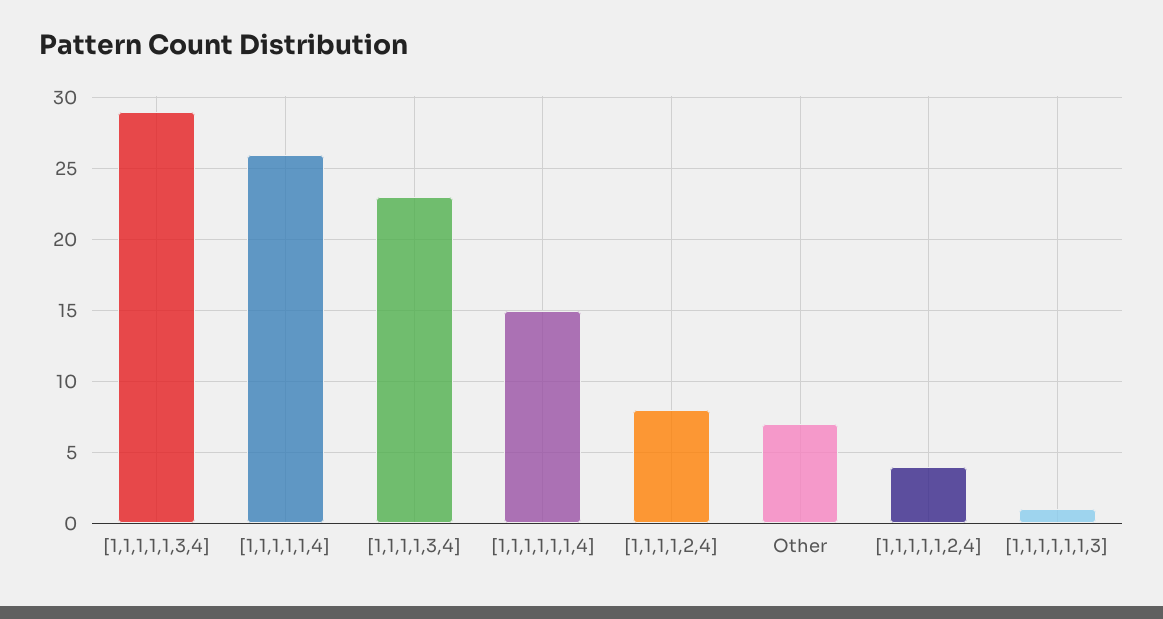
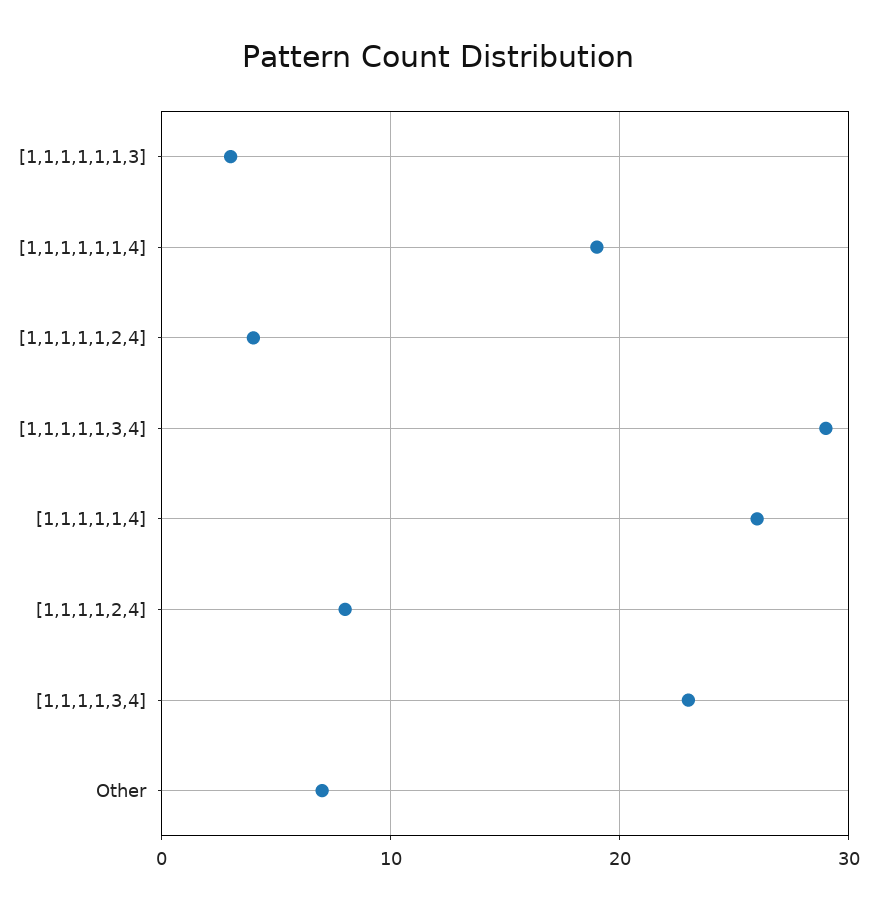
  {
    "[1,1,1,1,1,3,4]": 29,
    "[1,1,1,1,1,4]": 26,
    "[1,1,1,1,3,4]": 23,
-   "[1,1,1,1,1,1,4]": 15,
+   "[1,1,1,1,1,1,4]": 19,
    "[1,1,1,1,2,4]": 8,
    "Other": 7,
    "[1,1,1,1,1,2,4]": 4,
-   "[1,1,1,1,1,1,3]": 1
+   "[1,1,1,1,1,1,3]": 3
  }

